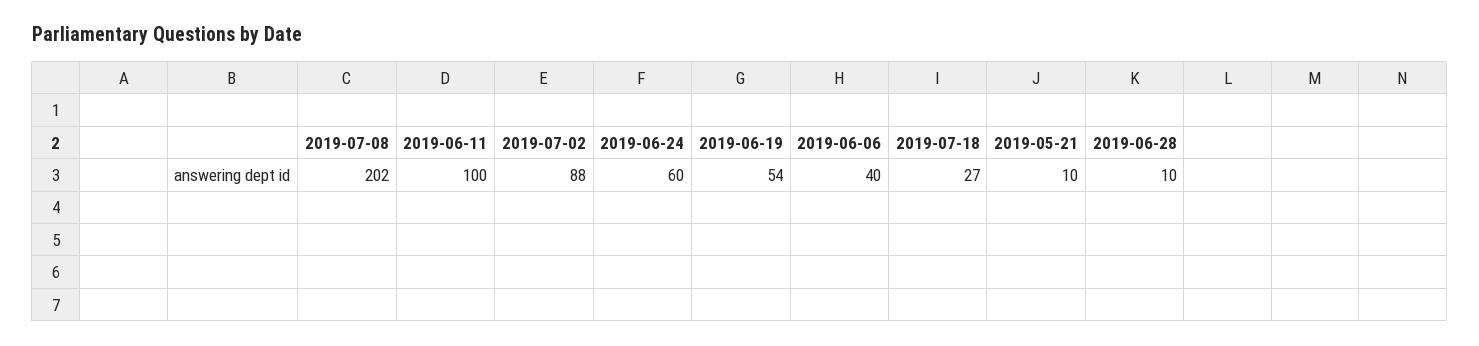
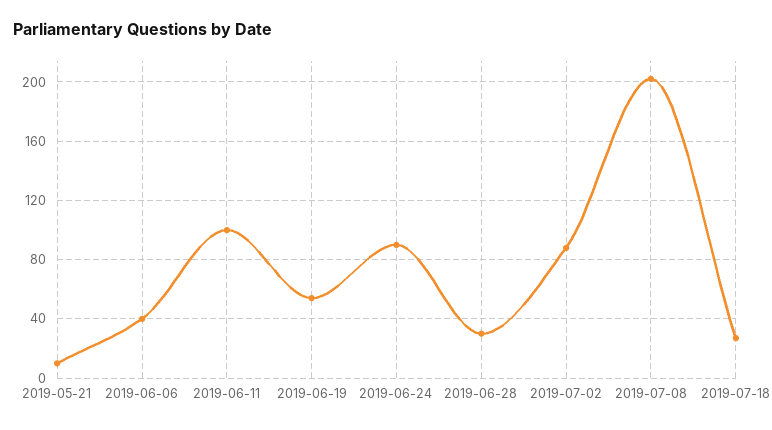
  {
    "2019-07-08": 202,
    "2019-06-11": 100,
    "2019-07-02": 88,
-   "2019-06-24": 60,
+   "2019-06-24": 90,
    "2019-06-19": 54,
    "2019-06-06": 40,
    "2019-07-18": 27,
    "2019-05-21": 10,
-   "2019-06-28": 10
+   "2019-06-28": 30
  }

